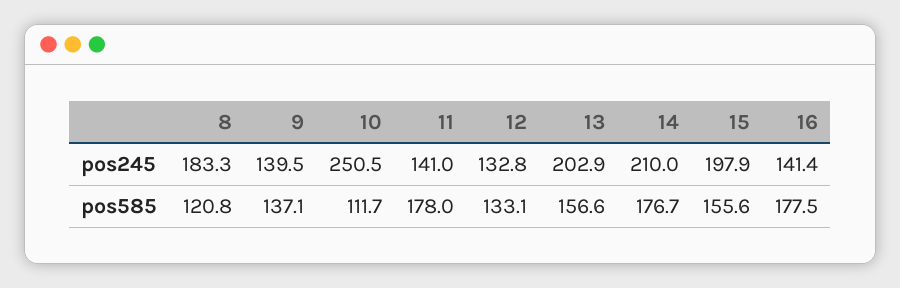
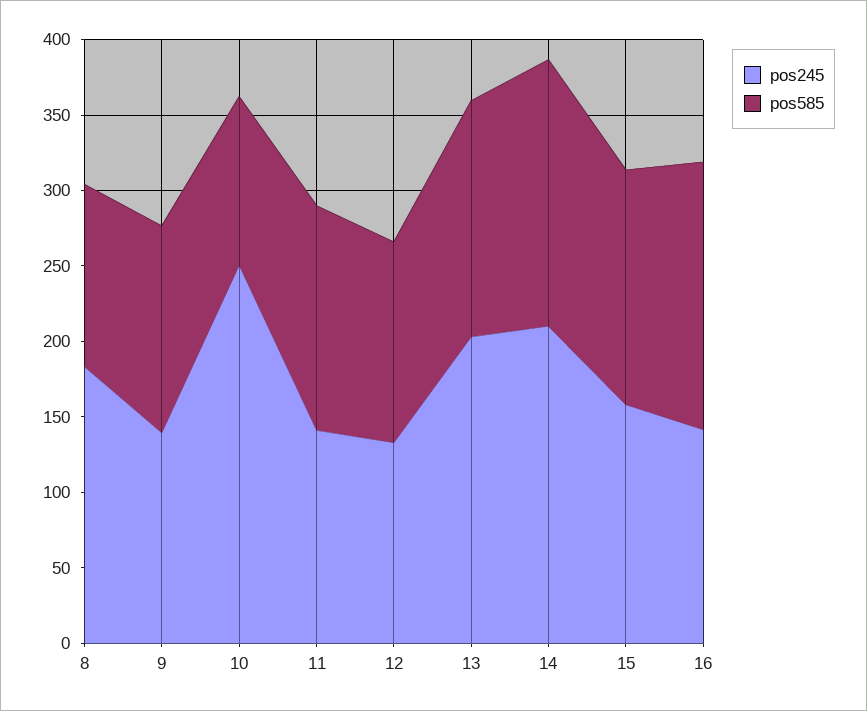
  {
    "pos245": {
      "8": 183.3,
      "9": 139.5,
      "10": 250.5,
      "11": 141,
      "12": 132.8,
      "13": 202.9,
      "14": 210,
-     "15": 197.9,
+     "15": 160,
      "16": 141.4
    },
    "pos585": {
      "8": 120.8,
      "9": 137.1,
      "10": 111.7,
-     "11": 178,
+     "11": 150,
      "12": 133.1,
      "13": 156.6,
      "14": 176.7,
      "15": 155.6,
      "16": 177.5
    }
  }

